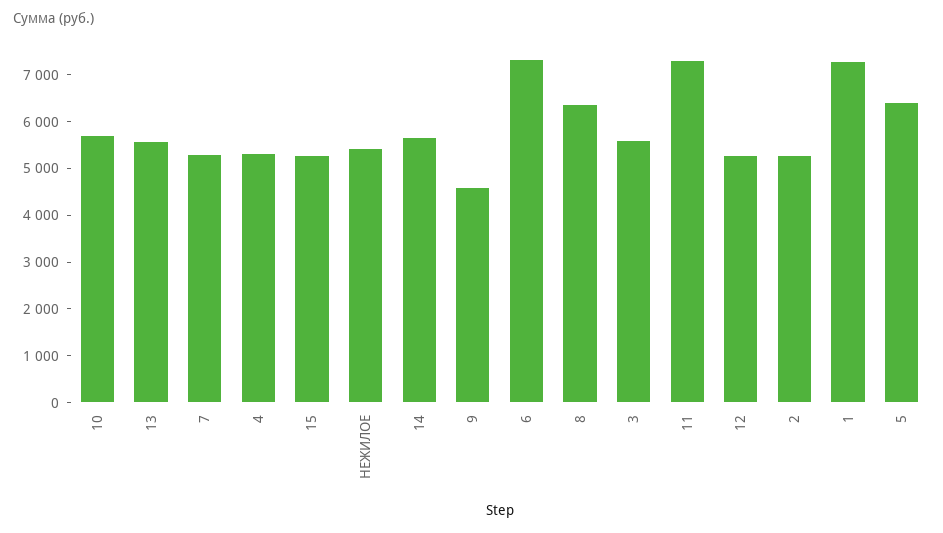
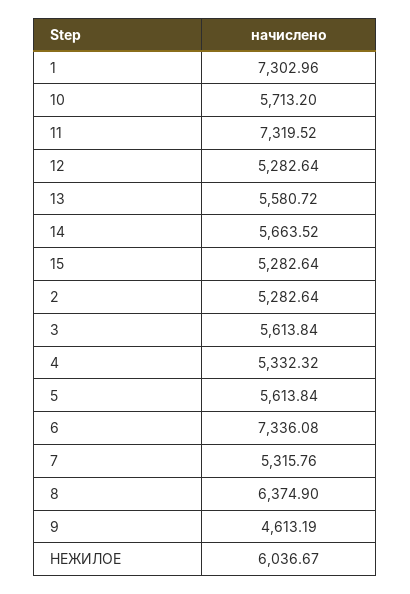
  {
    "10": 5713.2,
    "13": 5580.72,
    "7": 5315.76,
    "4": 5332.32,
    "15": 5282.64,
-   "НЕЖИЛОЕ": 5400,
+   "НЕЖИЛОЕ": 6036.67,
    "14": 5663.52,
    "9": 4613.19,
    "6": 7336.08,
    "8": 6374.9,
    "3": 5613.84,
    "11": 7319.52,
    "12": 5282.64,
    "2": 5282.64,
    "1": 7302.96,
-   "5": 6400
+   "5": 5613.84
  }

